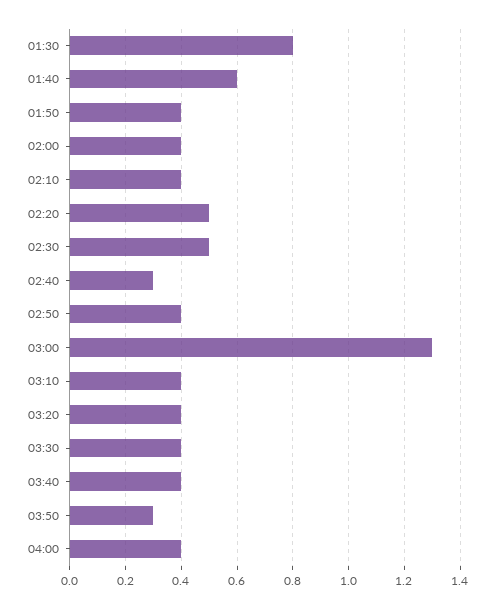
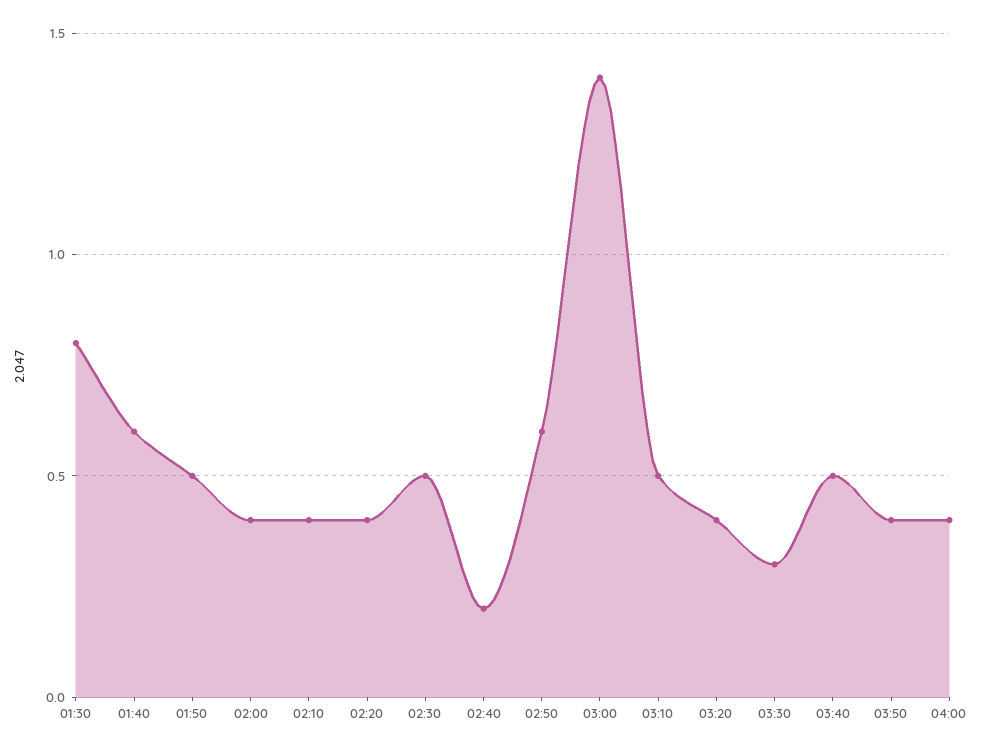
  {
    "01:30": 0.8,
    "01:40": 0.6,
-   "01:50": 0.4,
+   "01:50": 0.5,
    "02:00": 0.4,
    "02:10": 0.4,
-   "02:20": 0.5,
+   "02:20": 0.4,
    "02:30": 0.5,
-   "02:40": 0.3,
+   "02:40": 0.2,
-   "02:50": 0.4,
+   "02:50": 0.6,
-   "03:00": 1.3,
+   "03:00": 1.4,
-   "03:10": 0.4,
+   "03:10": 0.5,
    "03:20": 0.4,
-   "03:30": 0.4,
+   "03:30": 0.3,
-   "03:40": 0.4,
+   "03:40": 0.5,
-   "03:50": 0.3,
+   "03:50": 0.4,
    "04:00": 0.4
  }

